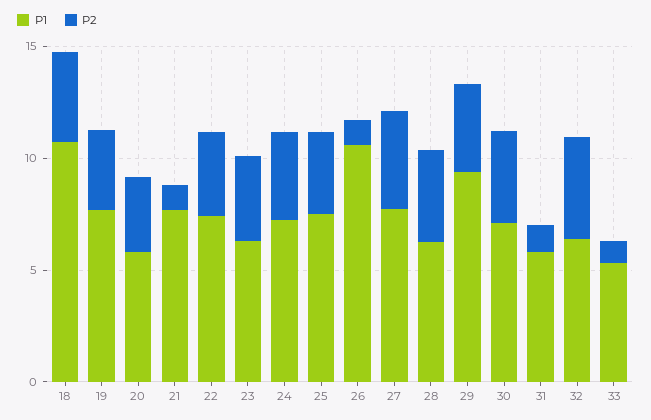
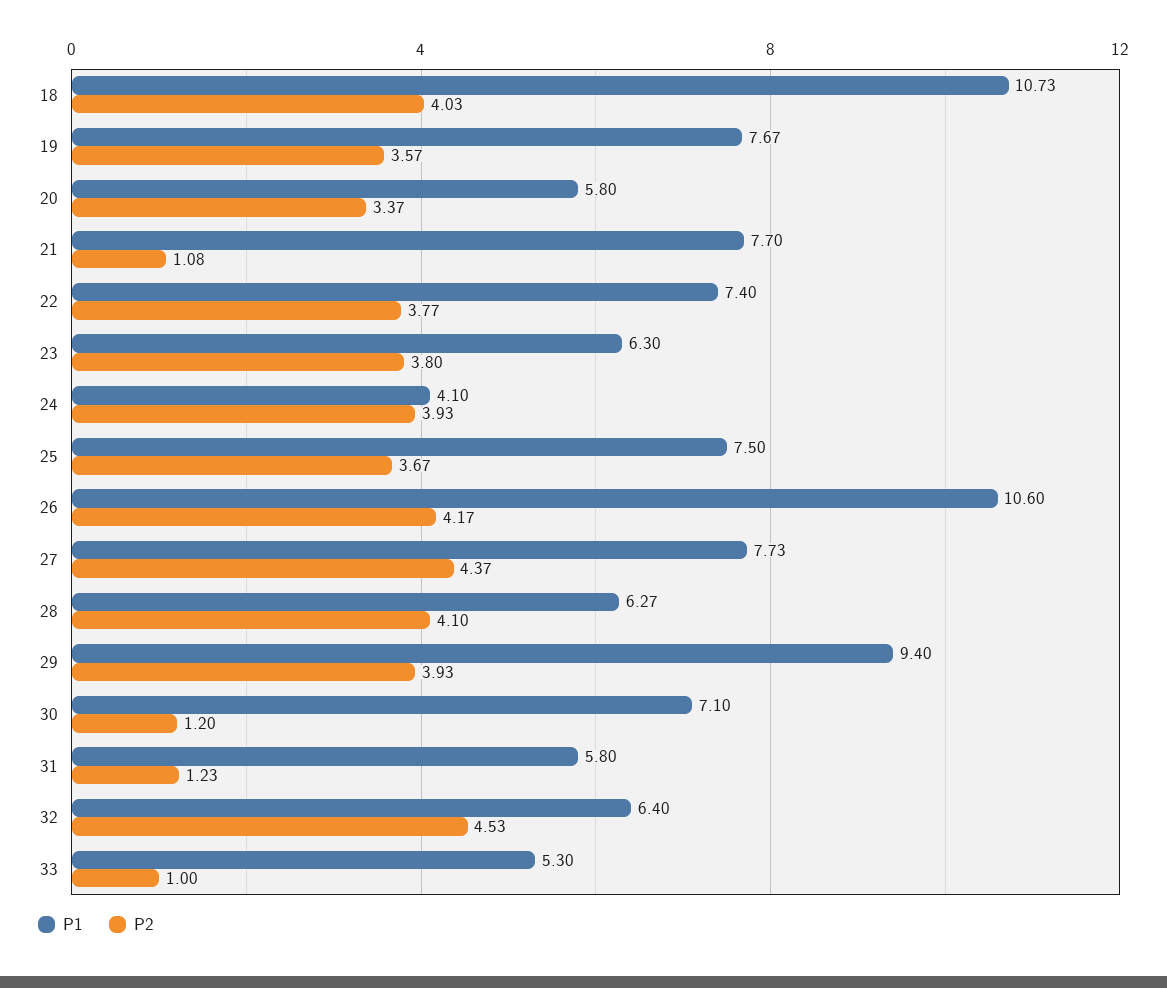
  {
    "P1": {
      "18": 10.73,
      "19": 7.67,
      "20": 5.8,
      "21": 7.7,
      "22": 7.4,
      "23": 6.3,
-     "24": 7,
+     "24": 4.1,
      "25": 7.5,
      "26": 10.6,
      "27": 7.73,
      "28": 6.27,
      "29": 9.4,
      "30": 7.1,
      "31": 5.8,
      "32": 6.4,
      "33": 5.3
    },
    "P2": {
      "18": 4.03,
      "19": 3.57,
      "20": 3.37,
      "21": 1.08,
      "22": 3.77,
      "23": 3.8,
      "24": 3.93,
      "25": 3.67,
-     "26": 1,
+     "26": 4.17,
      "27": 4.37,
      "28": 4.1,
      "29": 3.93,
-     "30": 4,
+     "30": 1.2,
      "31": 1.23,
      "32": 4.53,
      "33": 1
    }
  }

